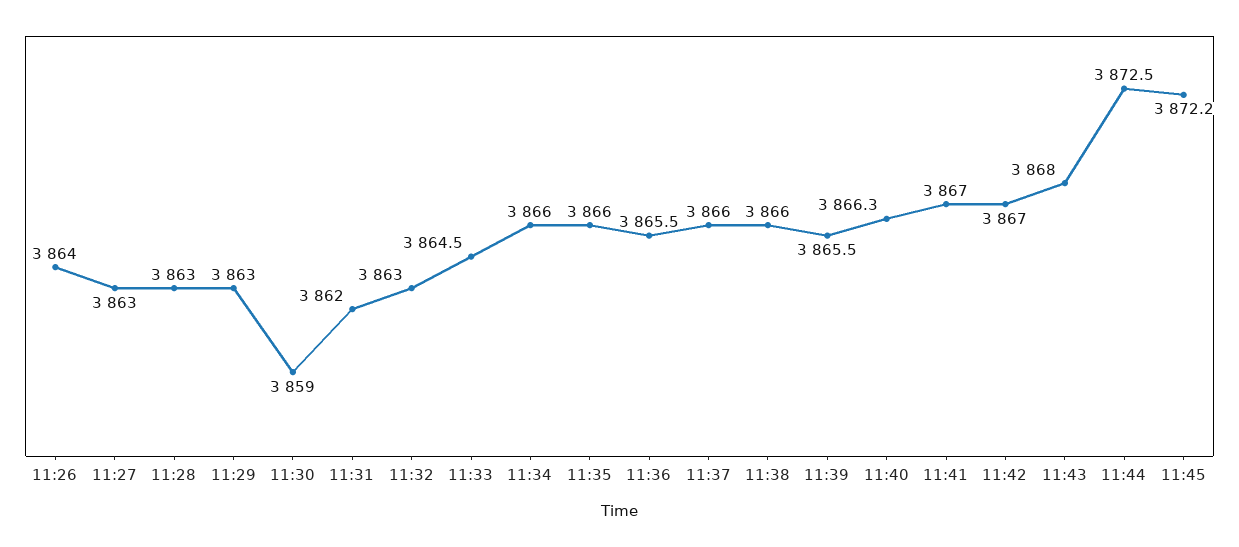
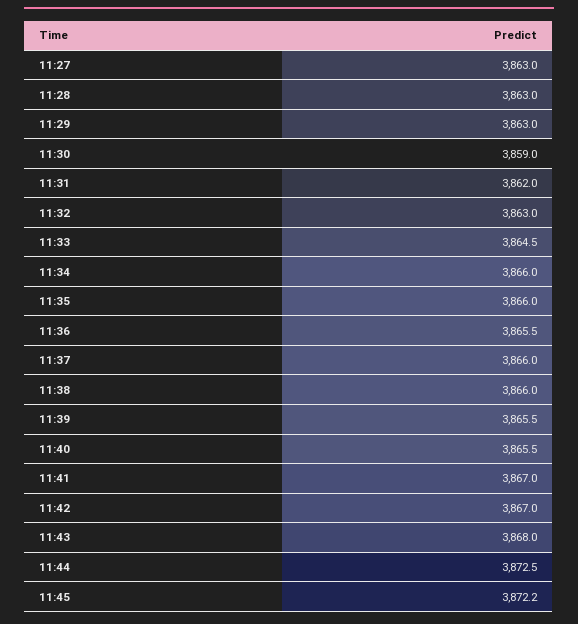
  {
-   "11:26": 3864,
    "11:27": 3863,
    "11:28": 3863,
    "11:29": 3863,
    "11:30": 3859,
    "11:31": 3862,
    "11:32": 3863,
    "11:33": 3864.5,
    "11:34": 3866,
    "11:35": 3866,
    "11:36": 3865.5,
    "11:37": 3866,
    "11:38": 3866,
    "11:39": 3865.5,
-   "11:40": 3866.3,
+   "11:40": 3865.5,
    "11:41": 3867,
    "11:42": 3867,
    "11:43": 3868,
    "11:44": 3872.5,
    "11:45": 3872.2
  }

